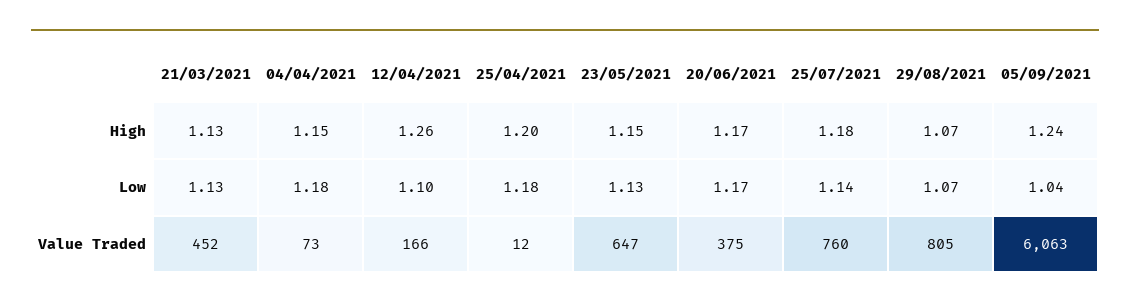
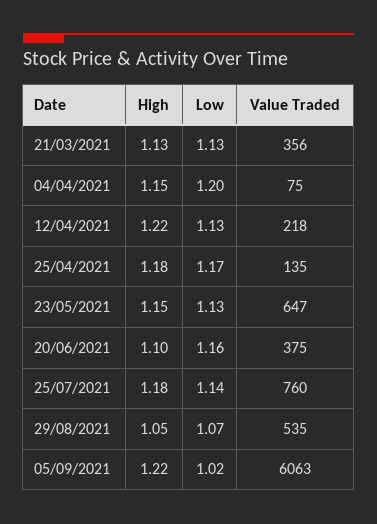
  {
    "21/03/2021": {
      "High": 1.13,
      "Low": 1.13,
-     "Value Traded": 452
+     "Value Traded": 356
    },
    "04/04/2021": {
      "High": 1.15,
-     "Low": 1.18,
+     "Low": 1.2,
-     "Value Traded": 73
+     "Value Traded": 75
    },
    "12/04/2021": {
-     "High": 1.26,
+     "High": 1.22,
-     "Low": 1.1,
+     "Low": 1.13,
-     "Value Traded": 166
+     "Value Traded": 218
    },
    "25/04/2021": {
-     "High": 1.2,
+     "High": 1.18,
-     "Low": 1.18,
+     "Low": 1.17,
-     "Value Traded": 12
+     "Value Traded": 135
    },
    "23/05/2021": {
      "High": 1.15,
      "Low": 1.13,
      "Value Traded": 647
    },
    "20/06/2021": {
-     "High": 1.17,
+     "High": 1.1,
-     "Low": 1.17,
+     "Low": 1.16,
      "Value Traded": 375
    },
    "25/07/2021": {
      "High": 1.18,
      "Low": 1.14,
      "Value Traded": 760
    },
    "29/08/2021": {
-     "High": 1.07,
+     "High": 1.05,
      "Low": 1.07,
-     "Value Traded": 805
+     "Value Traded": 535
    },
    "05/09/2021": {
-     "High": 1.24,
+     "High": 1.22,
-     "Low": 1.04,
+     "Low": 1.02,
      "Value Traded": 6063
    }
  }

